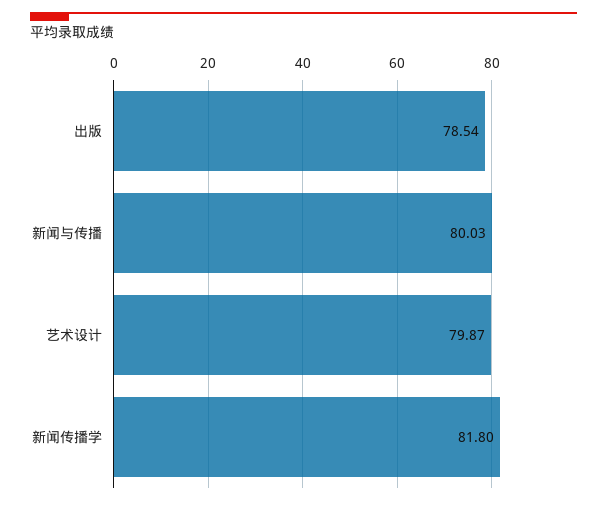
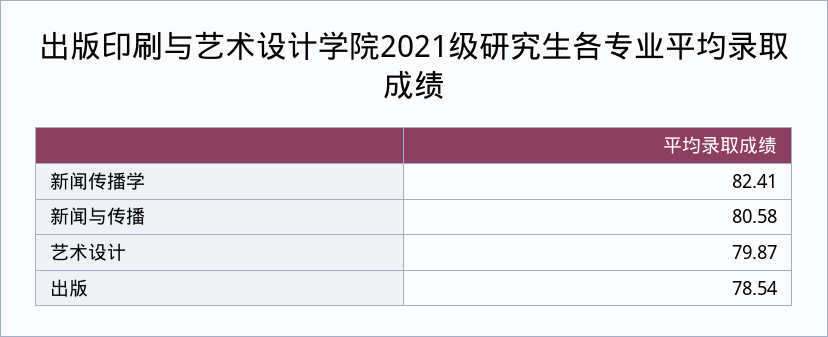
  {
    "出版": 78.54,
-   "新闻与传播": 80.03,
+   "新闻与传播": 80.58,
    "艺术设计": 79.87,
-   "新闻传播学": 81.8
+   "新闻传播学": 82.41
  }

